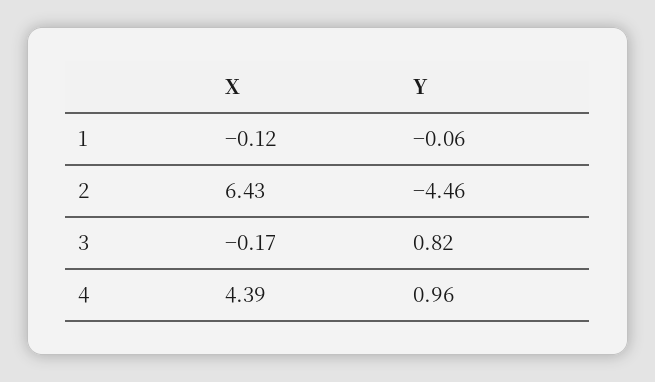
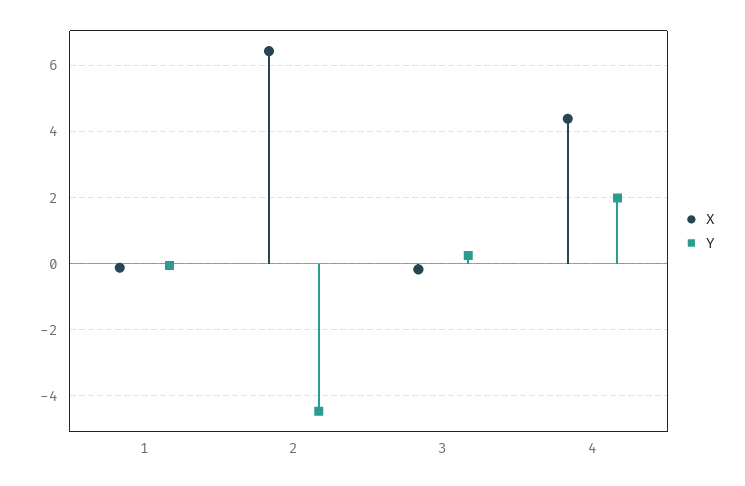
  {
    "X": {
      "1": -0.12,
      "2": 6.43,
      "3": -0.17,
      "4": 4.39
    },
    "Y": {
      "1": -0.06,
      "2": -4.46,
-     "3": 0.82,
+     "3": 0.2,
-     "4": 0.96
+     "4": 2
    }
  }

